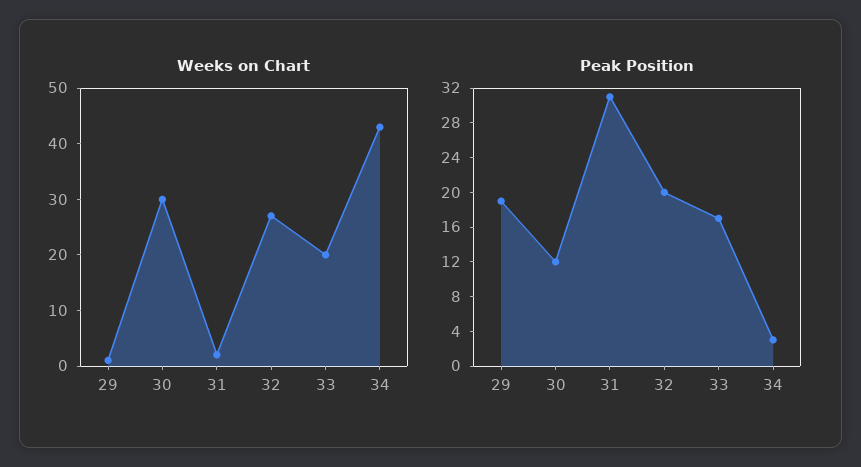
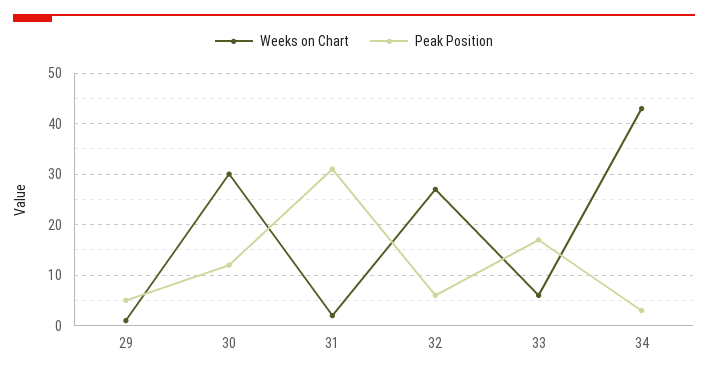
  {
    "Weeks on Chart": {
      "29": 0,
      "30": 30,
      "31": 0,
      "32": 25,
-     "33": 20,
+     "33": 5,
      "34": 45
    },
    "Peak Position": {
-     "29": 19,
+     "29": 5,
      "30": 12,
      "31": 31,
-     "32": 20,
+     "32": 5,
      "33": 17,
      "34": 3
    }
  }

